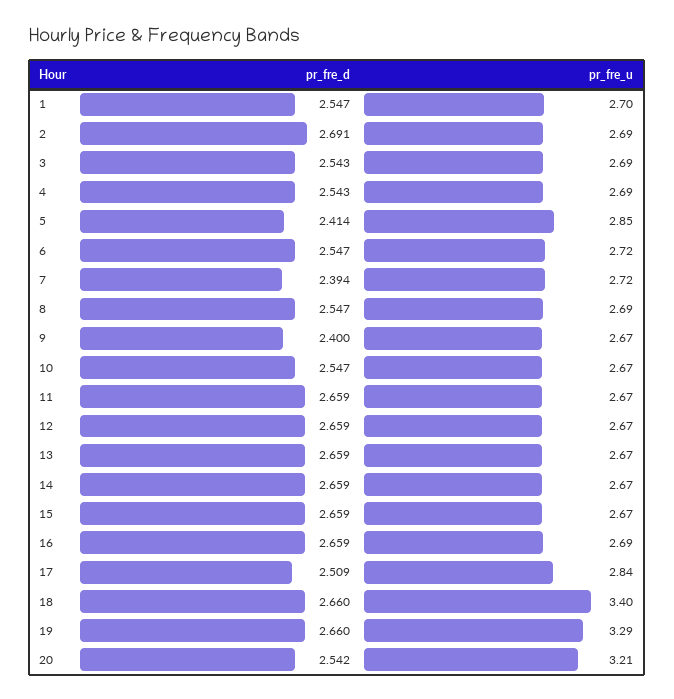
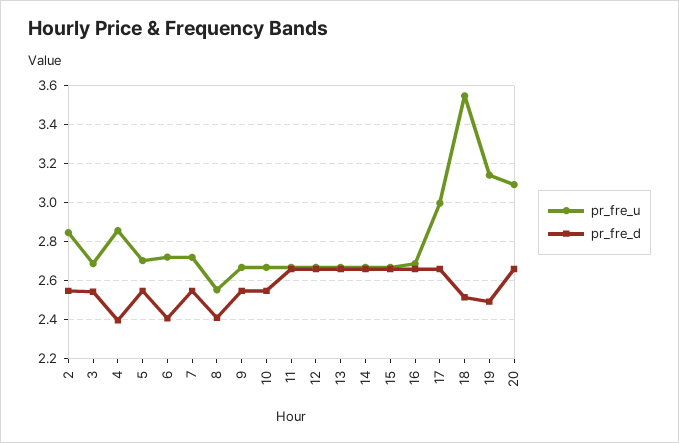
  {
    "pr_fre_d": {
-     "1": 2.547,
-     "2": 2.691,
+     "2": 2.55,
      "3": 2.543,
-     "4": 2.543,
+     "4": 2.4,
-     "5": 2.414,
+     "5": 2.55,
-     "6": 2.547,
+     "6": 2.4,
-     "7": 2.394,
+     "7": 2.55,
-     "8": 2.547,
+     "8": 2.4,
-     "9": 2.4,
+     "9": 2.55,
      "10": 2.547,
      "11": 2.659,
      "12": 2.659,
      "13": 2.659,
      "14": 2.659,
      "15": 2.659,
      "16": 2.659,
-     "17": 2.509,
+     "17": 2.65,
-     "18": 2.66,
+     "18": 2.5,
-     "19": 2.66,
+     "19": 2.5,
-     "20": 2.542
+     "20": 2.65
    },
    "pr_fre_u": {
-     "1": 2.7,
-     "2": 2.69,
+     "2": 2.85,
      "3": 2.69,
-     "4": 2.69,
+     "4": 2.85,
-     "5": 2.85,
+     "5": 2.7,
      "6": 2.72,
      "7": 2.72,
-     "8": 2.69,
+     "8": 2.55,
      "9": 2.67,
      "10": 2.67,
      "11": 2.67,
      "12": 2.67,
      "13": 2.67,
      "14": 2.67,
      "15": 2.67,
      "16": 2.69,
-     "17": 2.84,
+     "17": 3,
-     "18": 3.4,
+     "18": 3.55,
-     "19": 3.29,
+     "19": 3.15,
-     "20": 3.21
+     "20": 3.1
    }
  }

